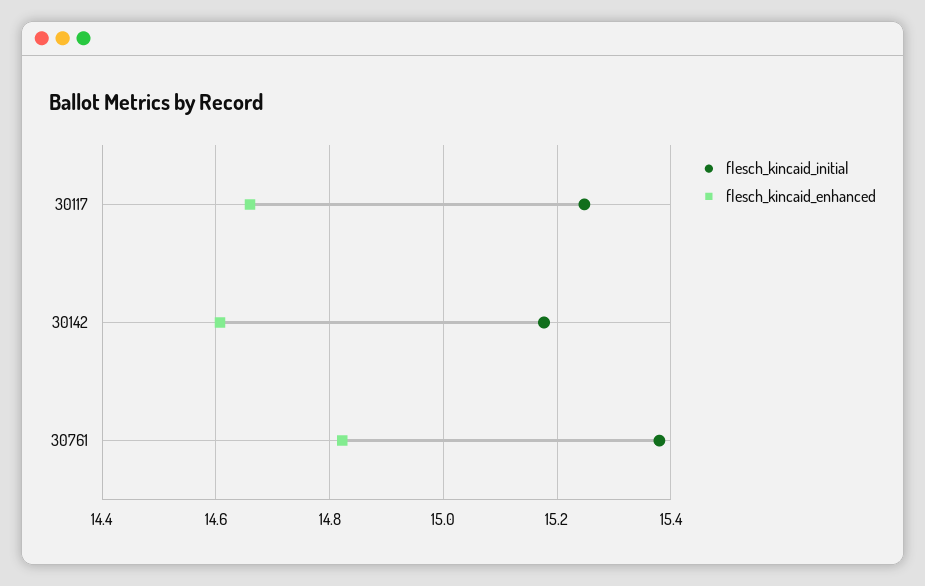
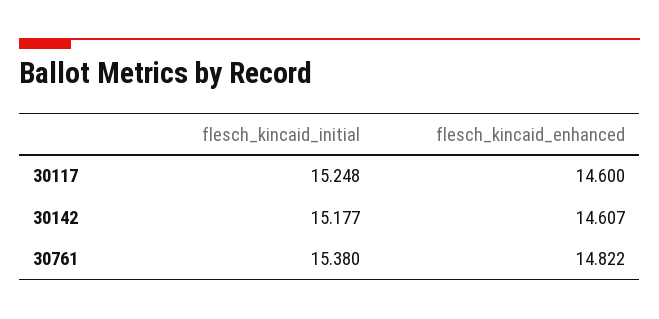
  {
    "flesch_kincaid_initial": {
      "30117": 15.248,
      "30142": 15.177,
      "30761": 15.38
    },
    "flesch_kincaid_enhanced": {
-     "30117": 14.66,
+     "30117": 14.6,
      "30142": 14.607,
      "30761": 14.822
    }
  }

